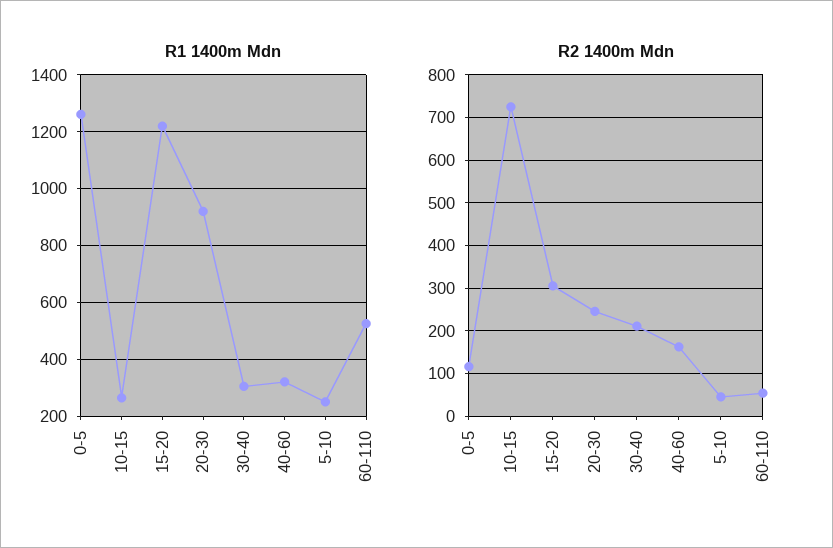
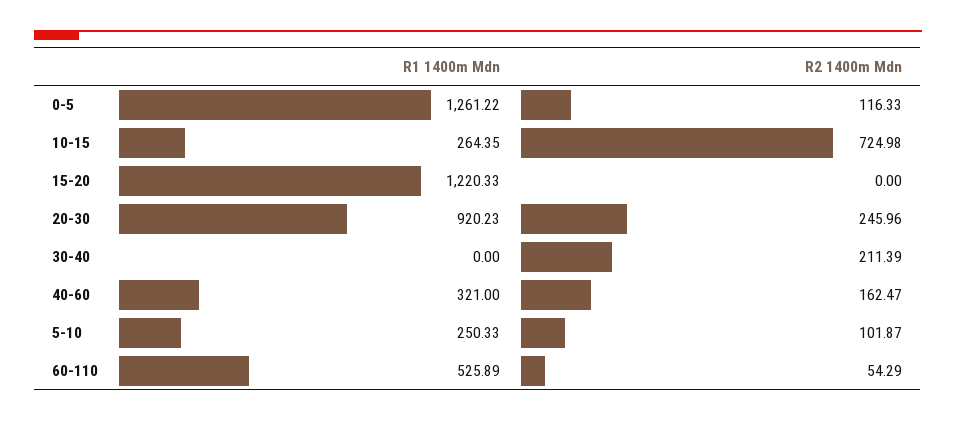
  {
    "R1 1400m Mdn": {
      "0-5": 1261.22,
      "10-15": 264.35,
      "15-20": 1220.33,
      "20-30": 920.23,
-     "30-40": 300,
+     "30-40": 0,
      "40-60": 321,
      "5-10": 250.33,
      "60-110": 525.89
    },
    "R2 1400m Mdn": {
      "0-5": 116.33,
      "10-15": 724.98,
-     "15-20": 300,
+     "15-20": 0,
      "20-30": 245.96,
      "30-40": 211.39,
      "40-60": 162.47,
-     "5-10": 40,
+     "5-10": 101.87,
      "60-110": 54.29
    }
  }

